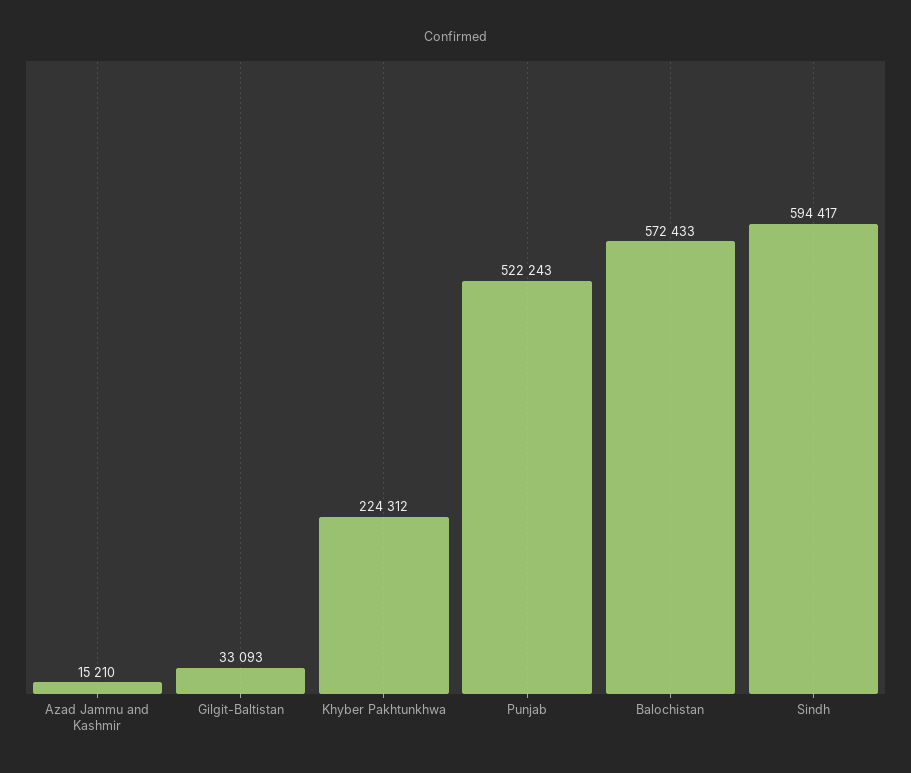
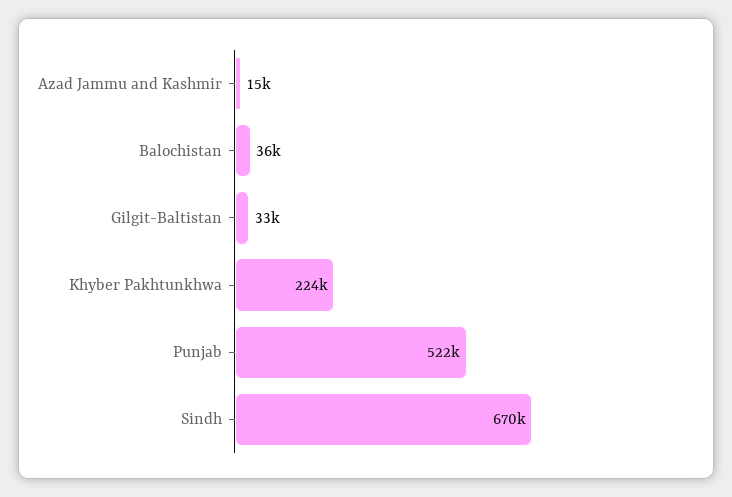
  {
    "Azad Jammu and Kashmir": 15210,
    "Gilgit-Baltistan": 33093,
    "Khyber Pakhtunkhwa": 224312,
    "Punjab": 522243,
-   "Balochistan": 572433,
+   "Balochistan": 36000,
-   "Sindh": 594417
+   "Sindh": 670000
  }

